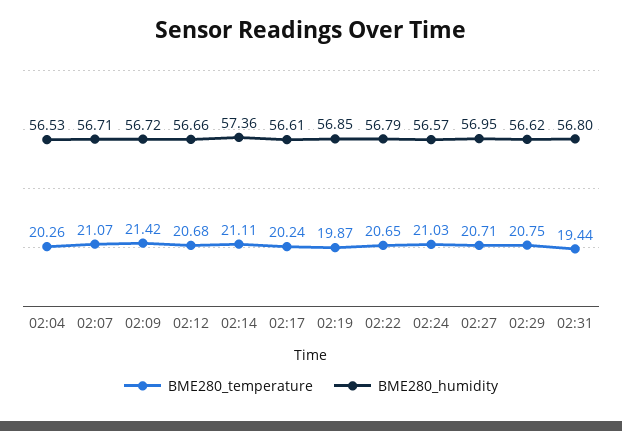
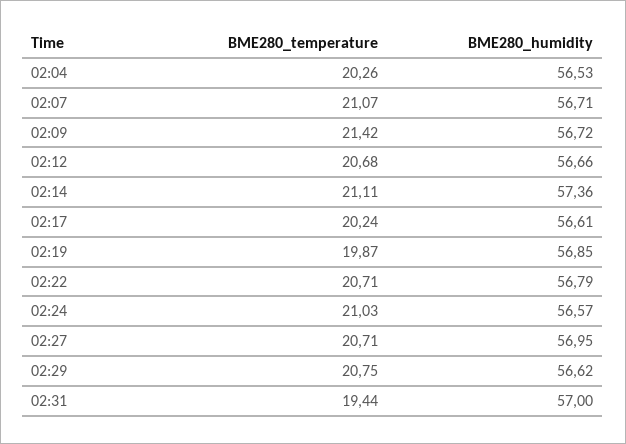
  {
    "BME280_temperature": {
      "02:04": 20.26,
      "02:07": 21.07,
      "02:09": 21.42,
      "02:12": 20.68,
      "02:14": 21.11,
      "02:17": 20.24,
      "02:19": 19.87,
-     "02:22": 20.65,
+     "02:22": 20.71,
      "02:24": 21.03,
      "02:27": 20.71,
      "02:29": 20.75,
      "02:31": 19.44
    },
    "BME280_humidity": {
      "02:04": 56.53,
      "02:07": 56.71,
      "02:09": 56.72,
      "02:12": 56.66,
      "02:14": 57.36,
      "02:17": 56.61,
      "02:19": 56.85,
      "02:22": 56.79,
      "02:24": 56.57,
      "02:27": 56.95,
      "02:29": 56.62,
-     "02:31": 56.8
+     "02:31": 57
    }
  }

